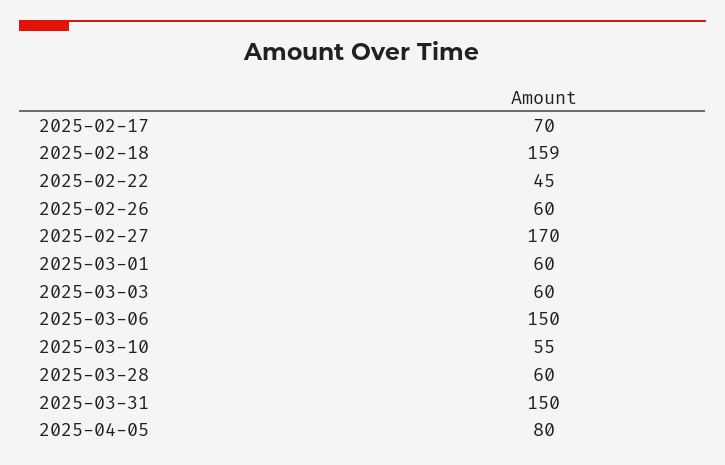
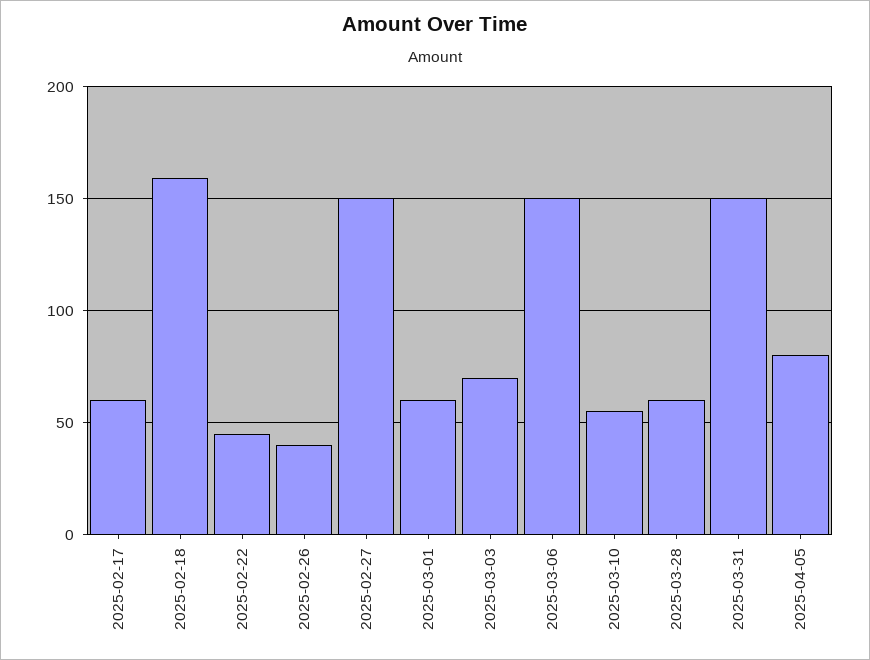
  {
-   "2025-02-17": 70,
+   "2025-02-17": 60,
    "2025-02-18": 159,
    "2025-02-22": 45,
-   "2025-02-26": 60,
+   "2025-02-26": 40,
-   "2025-02-27": 170,
+   "2025-02-27": 150,
    "2025-03-01": 60,
-   "2025-03-03": 60,
+   "2025-03-03": 70,
    "2025-03-06": 150,
    "2025-03-10": 55,
    "2025-03-28": 60,
    "2025-03-31": 150,
    "2025-04-05": 80
  }

